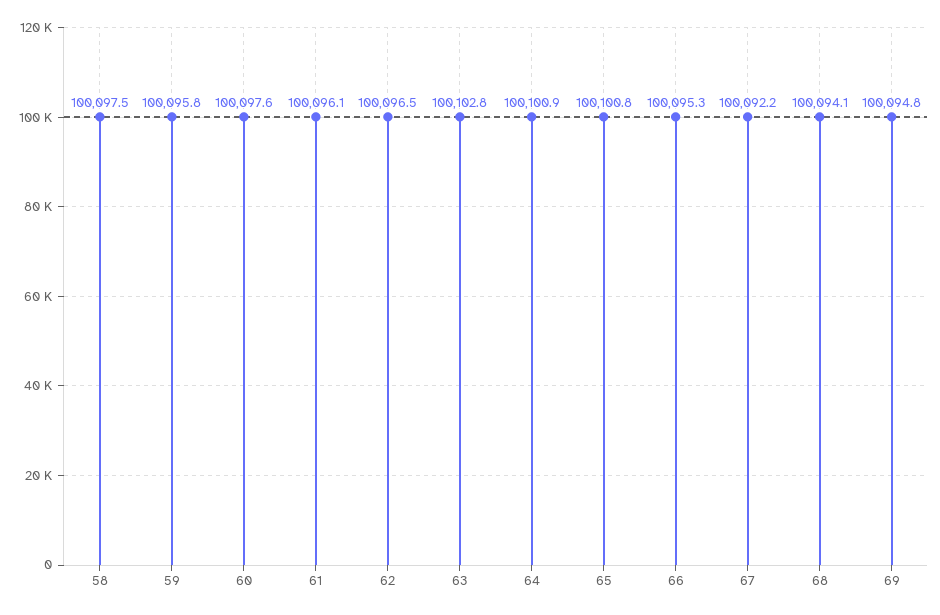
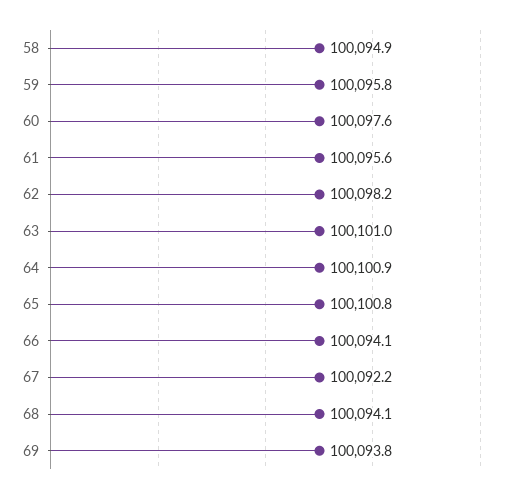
  {
-   "58": 100097.5,
+   "58": 100094.9,
    "59": 100095.8,
    "60": 100097.6,
-   "61": 100096.1,
+   "61": 100095.6,
-   "62": 100096.5,
+   "62": 100098.2,
-   "63": 100102.8,
+   "63": 100101,
    "64": 100100.9,
    "65": 100100.8,
-   "66": 100095.3,
+   "66": 100094.1,
    "67": 100092.2,
    "68": 100094.1,
-   "69": 100094.8
+   "69": 100093.8
  }

